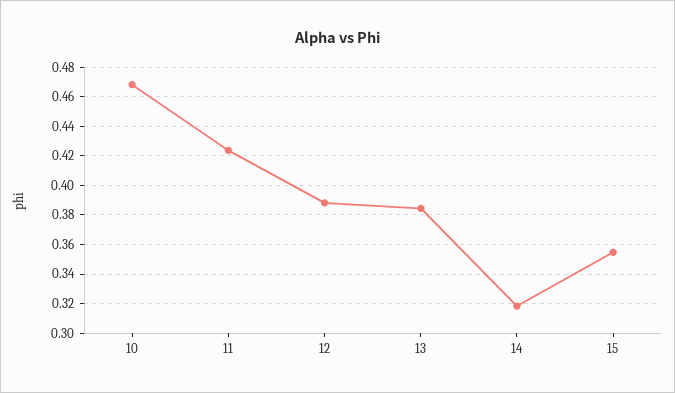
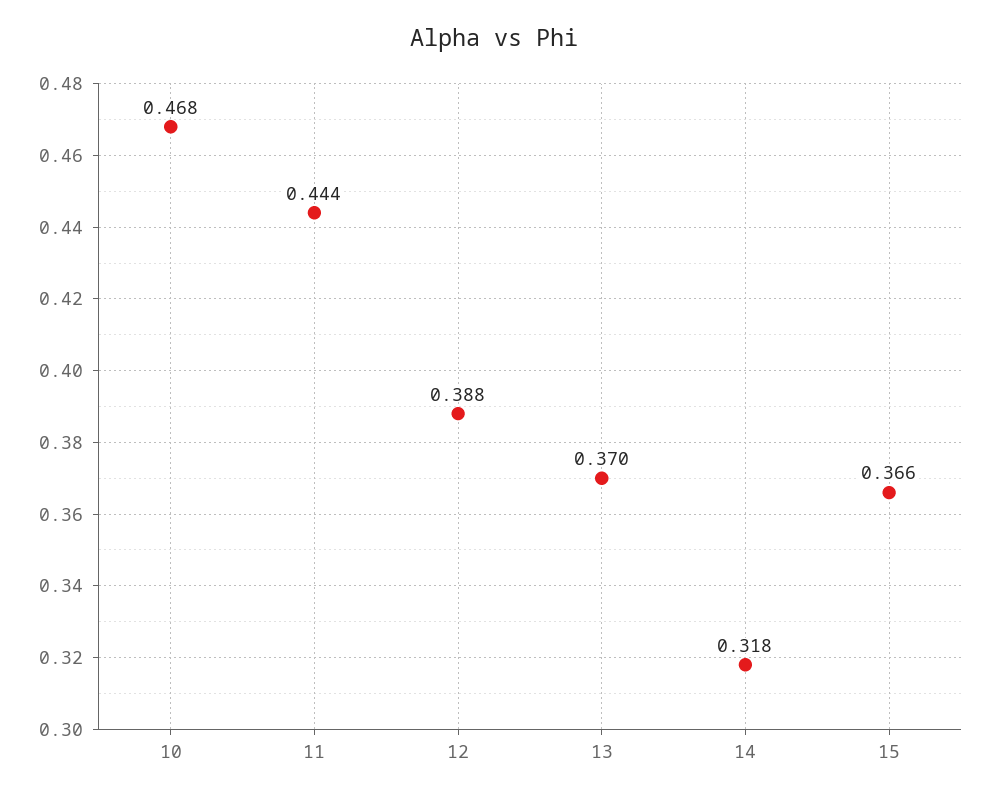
  {
    "10": 0.468,
-   "11": 0.425,
+   "11": 0.444,
    "12": 0.388,
-   "13": 0.385,
+   "13": 0.37,
    "14": 0.318,
-   "15": 0.355
+   "15": 0.366
  }

